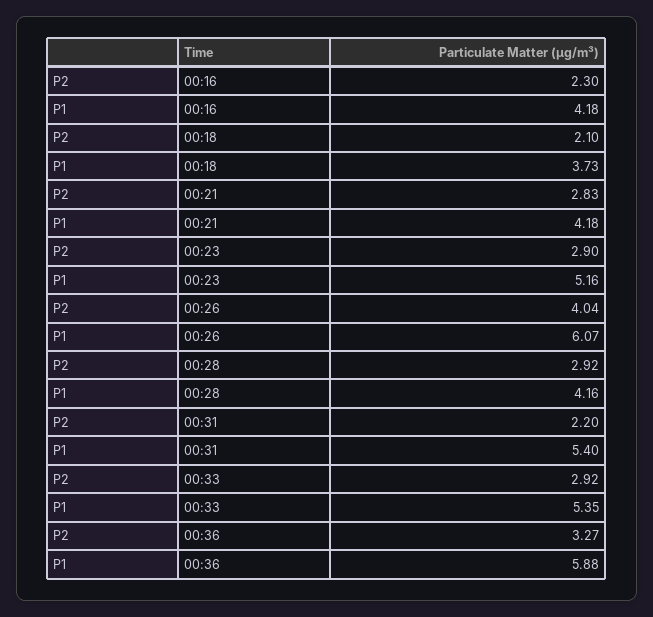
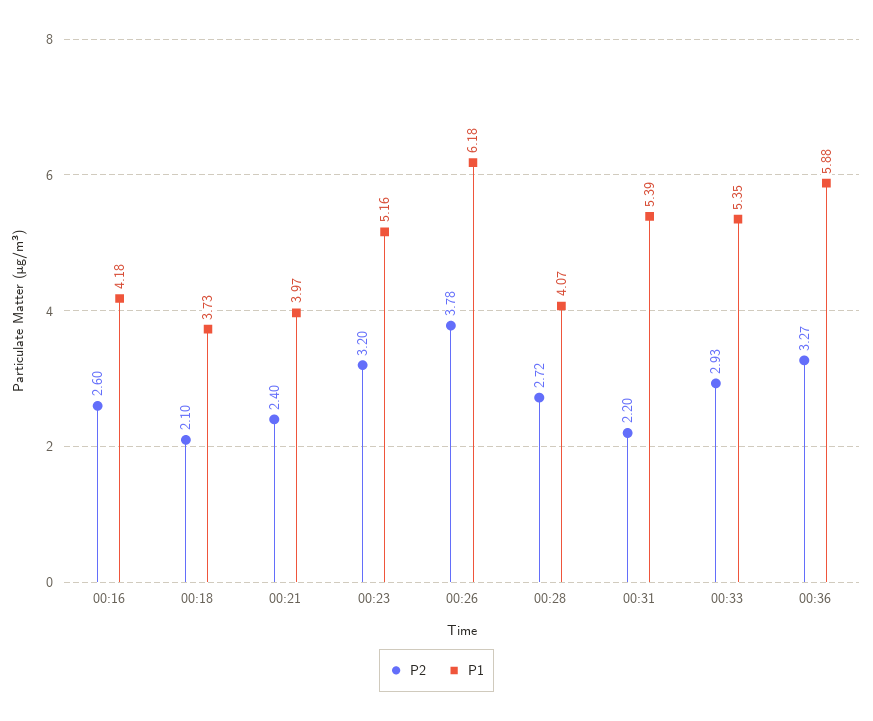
  {
    "P2": {
-     "00:16": 2.3,
+     "00:16": 2.6,
      "00:18": 2.1,
-     "00:21": 2.83,
+     "00:21": 2.4,
-     "00:23": 2.9,
+     "00:23": 3.2,
-     "00:26": 4.04,
+     "00:26": 3.78,
-     "00:28": 2.92,
+     "00:28": 2.72,
      "00:31": 2.2,
-     "00:33": 2.92,
+     "00:33": 2.93,
      "00:36": 3.27
    },
    "P1": {
      "00:16": 4.18,
      "00:18": 3.73,
-     "00:21": 4.18,
+     "00:21": 3.97,
      "00:23": 5.16,
-     "00:26": 6.07,
+     "00:26": 6.18,
-     "00:28": 4.16,
+     "00:28": 4.07,
-     "00:31": 5.4,
+     "00:31": 5.39,
      "00:33": 5.35,
      "00:36": 5.88
    }
  }

